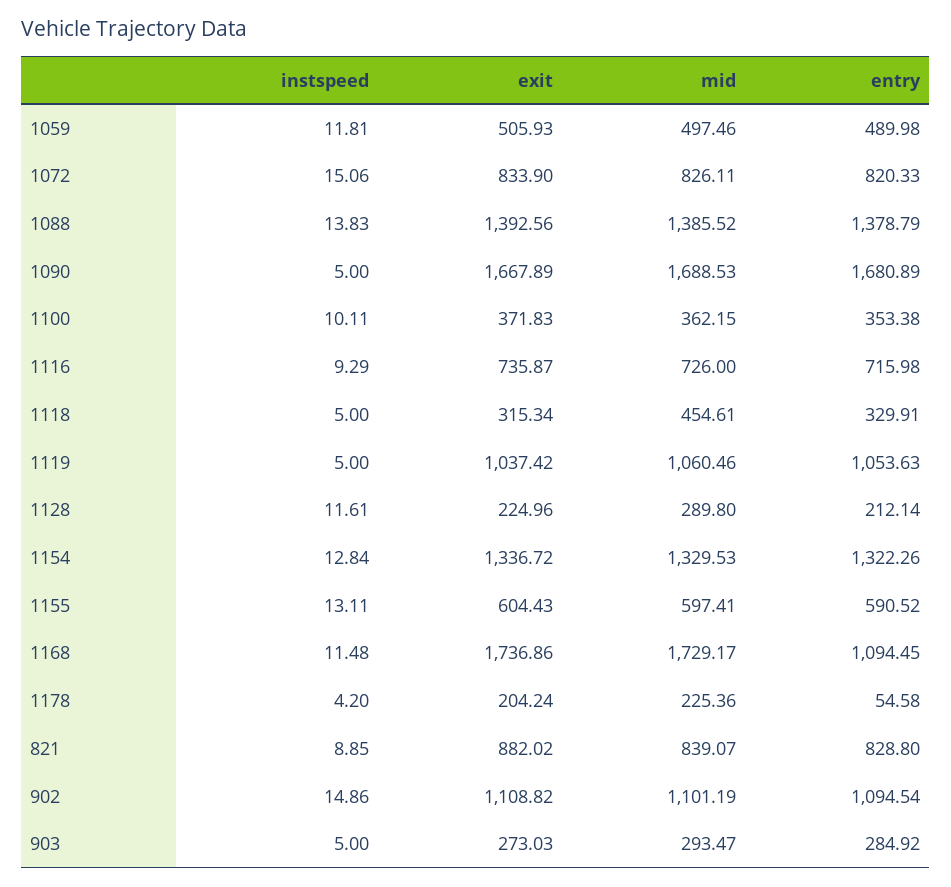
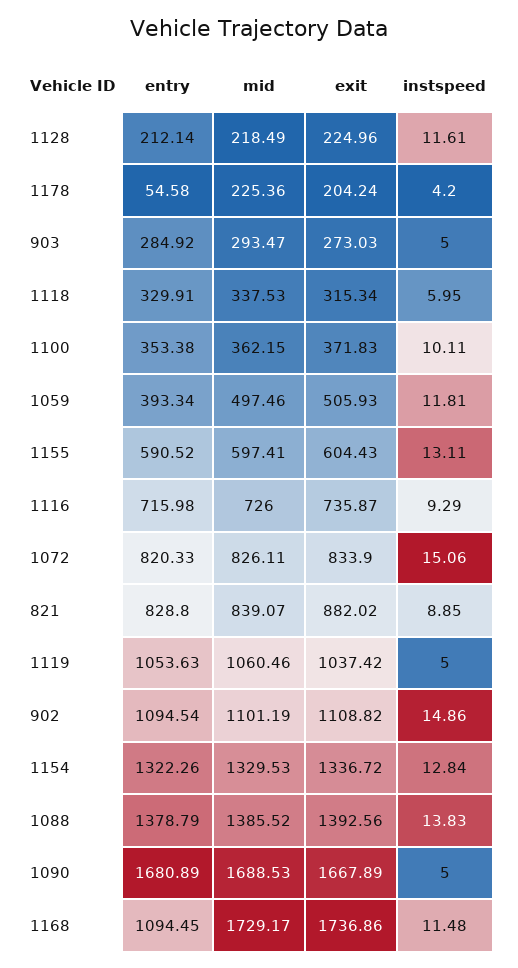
  {
    "instspeed": {
      "1059": 11.81,
      "1072": 15.06,
      "1088": 13.83,
      "1090": 5,
      "1100": 10.11,
      "1116": 9.29,
-     "1118": 5,
+     "1118": 5.95,
      "1119": 5,
      "1128": 11.61,
      "1154": 12.84,
      "1155": 13.11,
      "1168": 11.48,
      "1178": 4.2,
      "821": 8.85,
      "902": 14.86,
      "903": 5
    },
    "exit": {
      "1059": 505.93,
      "1072": 833.9,
      "1088": 1392.56,
      "1090": 1667.89,
      "1100": 371.83,
      "1116": 735.87,
      "1118": 315.34,
      "1119": 1037.42,
      "1128": 224.96,
      "1154": 1336.72,
      "1155": 604.43,
      "1168": 1736.86,
      "1178": 204.24,
      "821": 882.02,
      "902": 1108.82,
      "903": 273.03
    },
    "mid": {
      "1059": 497.46,
      "1072": 826.11,
      "1088": 1385.52,
      "1090": 1688.53,
      "1100": 362.15,
      "1116": 726,
-     "1118": 454.61,
+     "1118": 337.53,
      "1119": 1060.46,
-     "1128": 289.8,
+     "1128": 218.49,
      "1154": 1329.53,
      "1155": 597.41,
      "1168": 1729.17,
      "1178": 225.36,
      "821": 839.07,
      "902": 1101.19,
      "903": 293.47
    },
    "entry": {
-     "1059": 489.98,
+     "1059": 393.34,
      "1072": 820.33,
      "1088": 1378.79,
      "1090": 1680.89,
      "1100": 353.38,
      "1116": 715.98,
      "1118": 329.91,
      "1119": 1053.63,
      "1128": 212.14,
      "1154": 1322.26,
      "1155": 590.52,
      "1168": 1094.45,
      "1178": 54.58,
      "821": 828.8,
      "902": 1094.54,
      "903": 284.92
    }
  }

